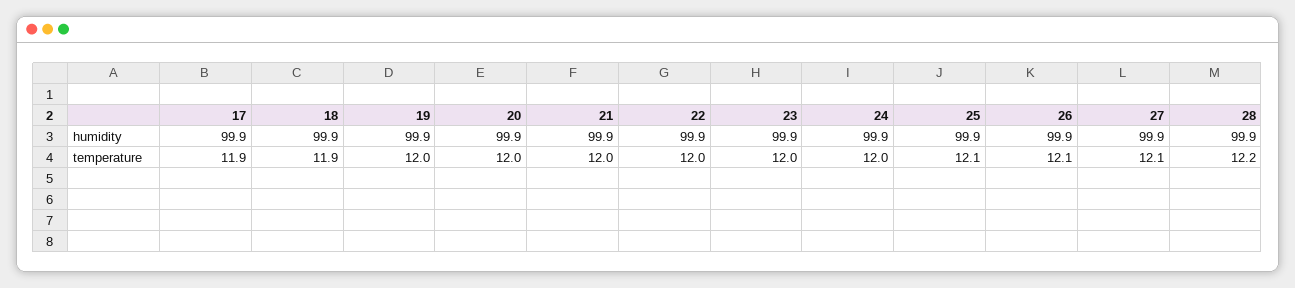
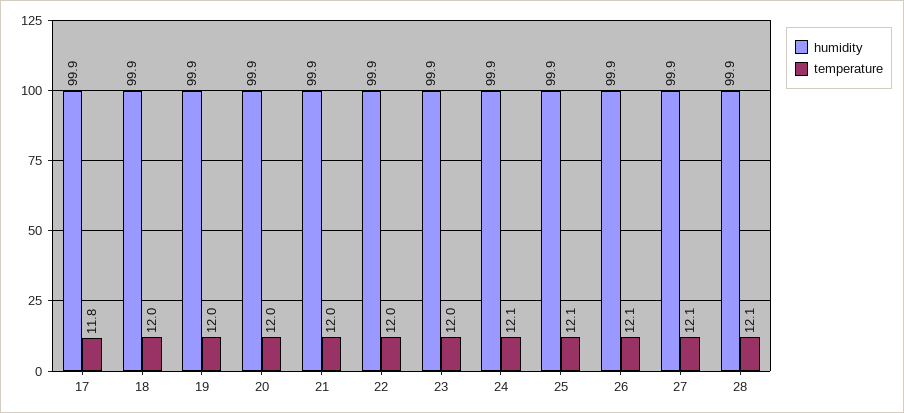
  {
    "humidity": {
      "17": 99.9,
      "18": 99.9,
      "19": 99.9,
      "20": 99.9,
      "21": 99.9,
      "22": 99.9,
      "23": 99.9,
      "24": 99.9,
      "25": 99.9,
      "26": 99.9,
      "27": 99.9,
      "28": 99.9
    },
    "temperature": {
-     "17": 11.9,
+     "17": 11.8,
-     "18": 11.9,
+     "18": 12,
      "19": 12,
      "20": 12,
      "21": 12,
      "22": 12,
      "23": 12,
-     "24": 12,
+     "24": 12.1,
      "25": 12.1,
      "26": 12.1,
      "27": 12.1,
-     "28": 12.2
+     "28": 12.1
    }
  }

